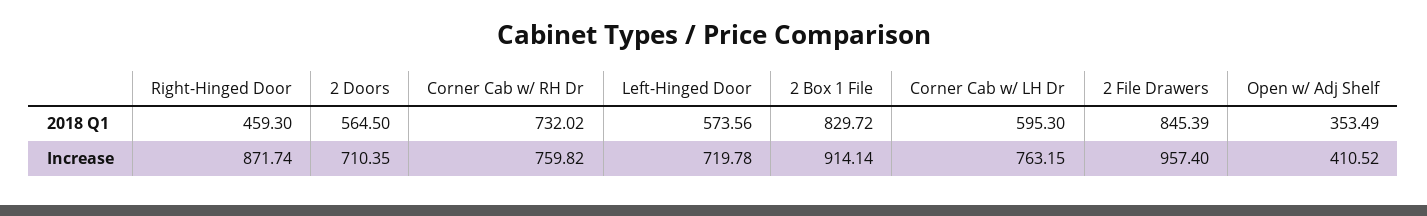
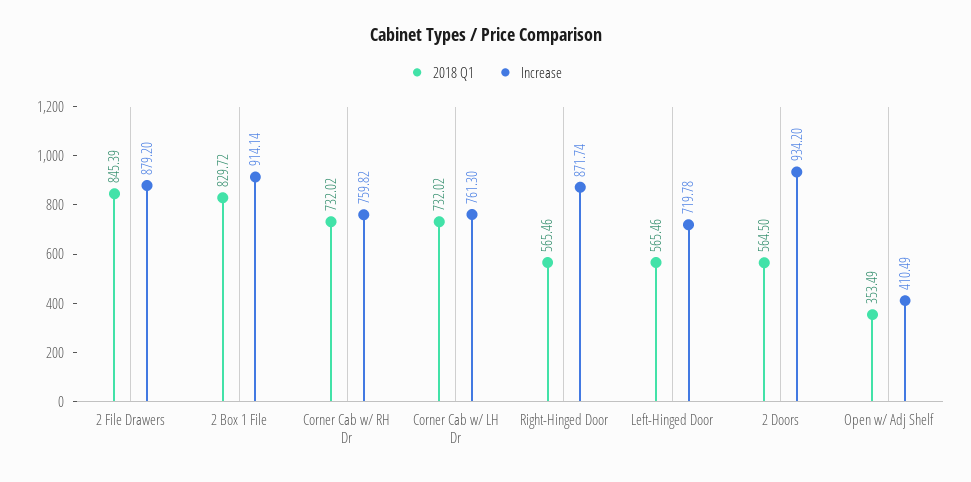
  {
    "2018 Q1": {
-     "Right-Hinged Door": 459.3,
+     "Right-Hinged Door": 565.46,
      "2 Doors": 564.5,
      "Corner Cab w/ RH Dr": 732.02,
-     "Left-Hinged Door": 573.56,
+     "Left-Hinged Door": 565.46,
      "2 Box 1 File": 829.72,
-     "Corner Cab w/ LH Dr": 595.3,
+     "Corner Cab w/ LH Dr": 732.02,
      "2 File Drawers": 845.39,
      "Open w/ Adj Shelf": 353.49
    },
    "Increase": {
      "Right-Hinged Door": 871.74,
-     "2 Doors": 710.35,
+     "2 Doors": 934.2,
      "Corner Cab w/ RH Dr": 759.82,
      "Left-Hinged Door": 719.78,
      "2 Box 1 File": 914.14,
-     "Corner Cab w/ LH Dr": 763.15,
+     "Corner Cab w/ LH Dr": 761.3,
-     "2 File Drawers": 957.4,
+     "2 File Drawers": 879.2,
-     "Open w/ Adj Shelf": 410.52
+     "Open w/ Adj Shelf": 410.49
    }
  }

